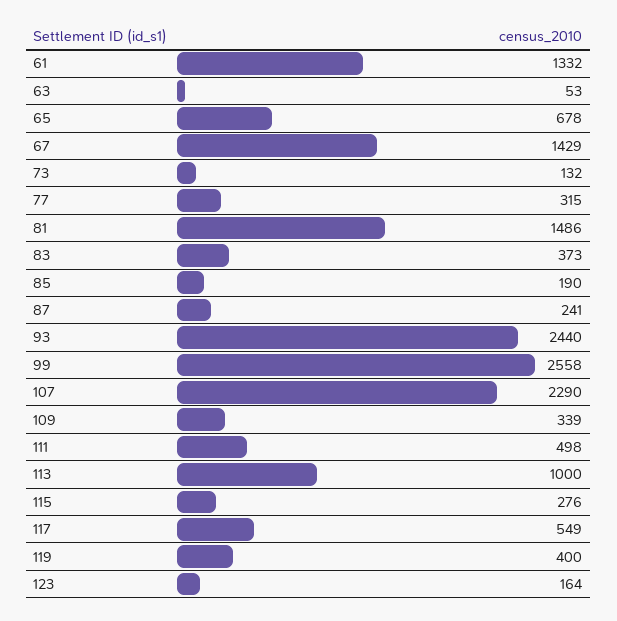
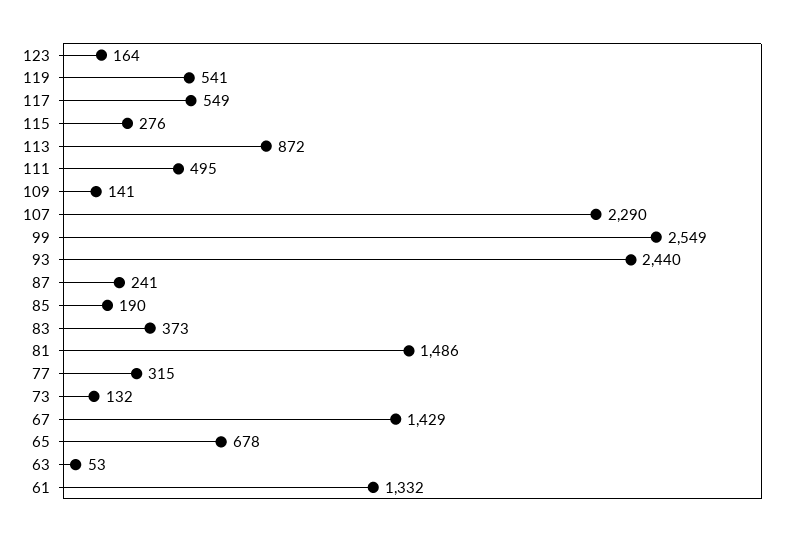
  {
    "61": 1332,
    "63": 53,
    "65": 678,
    "67": 1429,
    "73": 132,
    "77": 315,
    "81": 1486,
    "83": 373,
    "85": 190,
    "87": 241,
    "93": 2440,
-   "99": 2558,
+   "99": 2549,
    "107": 2290,
-   "109": 339,
+   "109": 141,
-   "111": 498,
+   "111": 495,
-   "113": 1000,
+   "113": 872,
    "115": 276,
    "117": 549,
-   "119": 400,
+   "119": 541,
    "123": 164
  }

